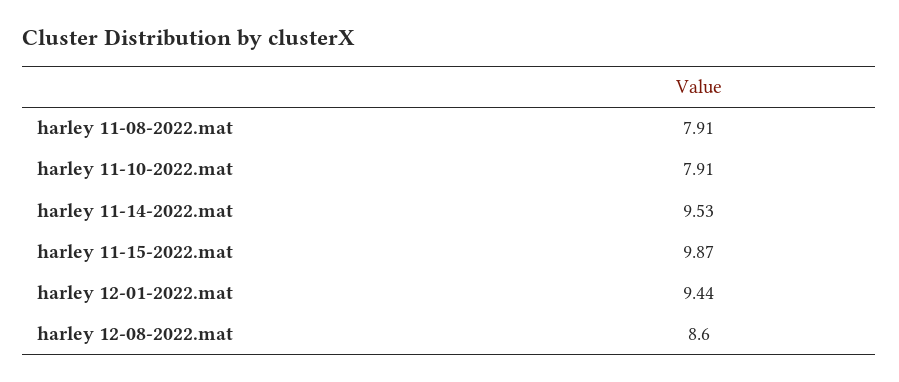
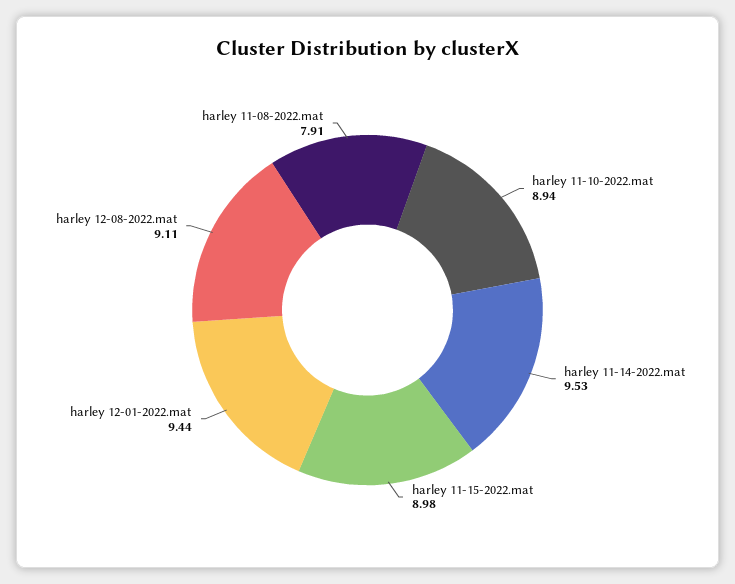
  {
    "harley 11-08-2022.mat": 7.91,
-   "harley 11-10-2022.mat": 7.91,
+   "harley 11-10-2022.mat": 8.94,
    "harley 11-14-2022.mat": 9.53,
-   "harley 11-15-2022.mat": 9.87,
+   "harley 11-15-2022.mat": 8.98,
    "harley 12-01-2022.mat": 9.44,
-   "harley 12-08-2022.mat": 8.6
+   "harley 12-08-2022.mat": 9.11
  }

